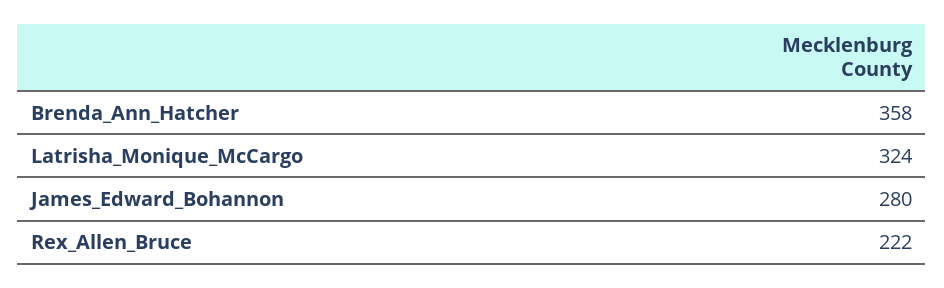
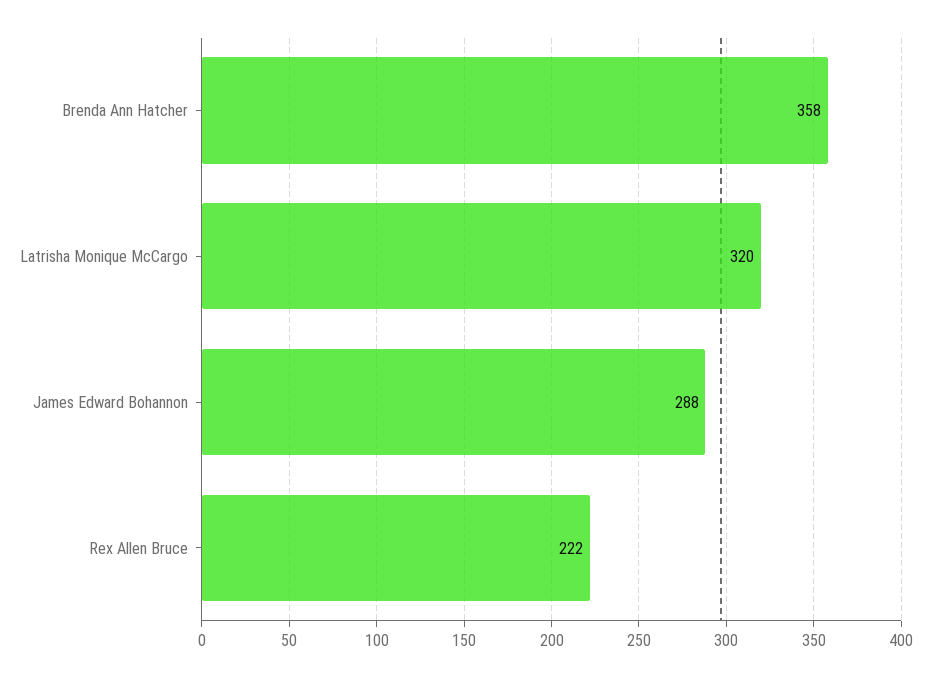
  {
    "Brenda_Ann_Hatcher": 358,
-   "Latrisha_Monique_McCargo": 324,
+   "Latrisha_Monique_McCargo": 320,
-   "James_Edward_Bohannon": 280,
+   "James_Edward_Bohannon": 288,
    "Rex_Allen_Bruce": 222
  }

